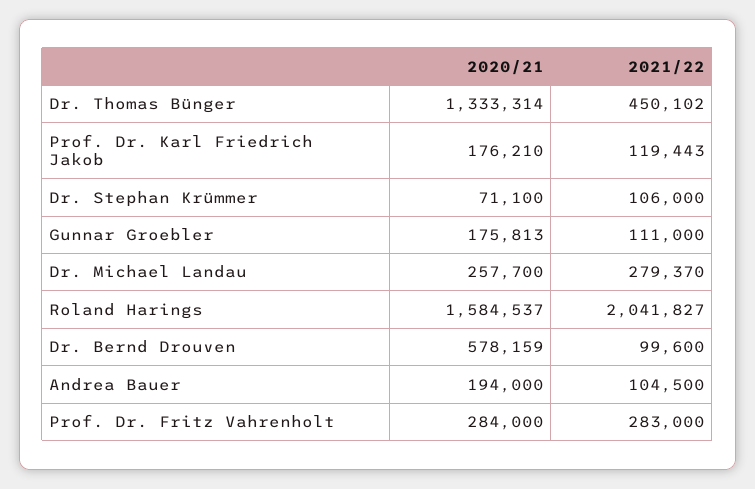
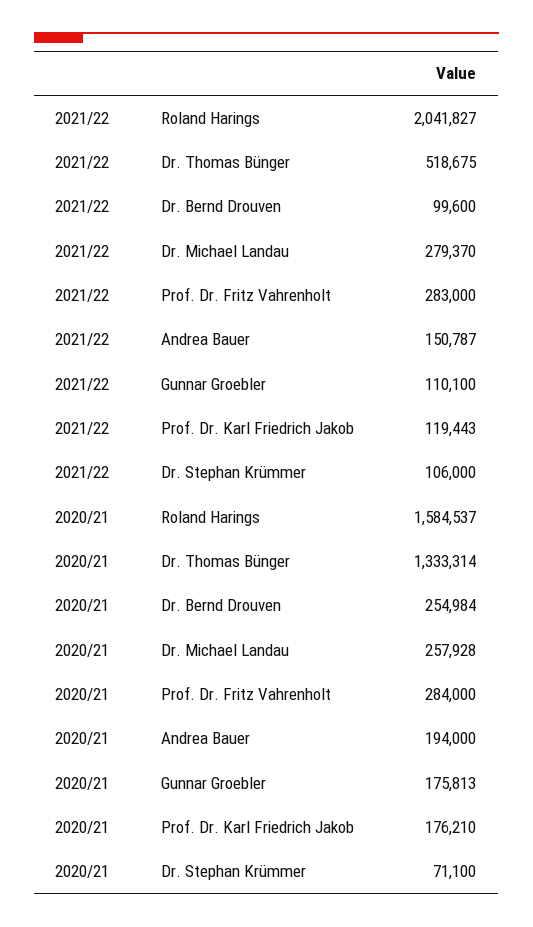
  {
    "2020/21": {
      "Dr. Thomas Bünger": 1333314,
      "Prof. Dr. Karl Friedrich Jakob": 176210,
      "Dr. Stephan Krümmer": 71100,
      "Gunnar Groebler": 175813,
-     "Dr. Michael Landau": 257700,
+     "Dr. Michael Landau": 257928,
      "Roland Harings": 1584537,
-     "Dr. Bernd Drouven": 578159,
+     "Dr. Bernd Drouven": 254984,
      "Andrea Bauer": 194000,
      "Prof. Dr. Fritz Vahrenholt": 284000
    },
    "2021/22": {
-     "Dr. Thomas Bünger": 450102,
+     "Dr. Thomas Bünger": 518675,
      "Prof. Dr. Karl Friedrich Jakob": 119443,
      "Dr. Stephan Krümmer": 106000,
-     "Gunnar Groebler": 111000,
+     "Gunnar Groebler": 110100,
      "Dr. Michael Landau": 279370,
      "Roland Harings": 2041827,
      "Dr. Bernd Drouven": 99600,
-     "Andrea Bauer": 104500,
+     "Andrea Bauer": 150787,
      "Prof. Dr. Fritz Vahrenholt": 283000
    }
  }

